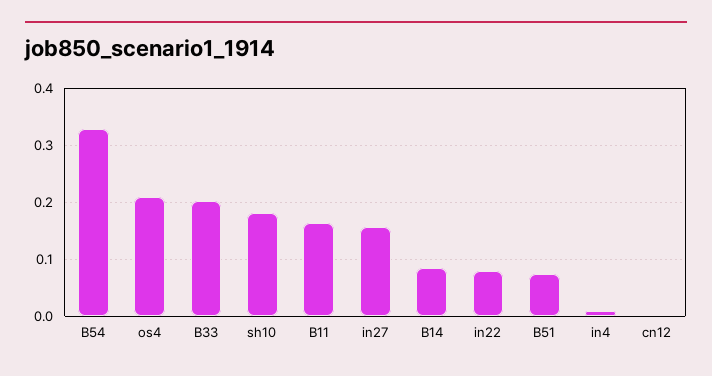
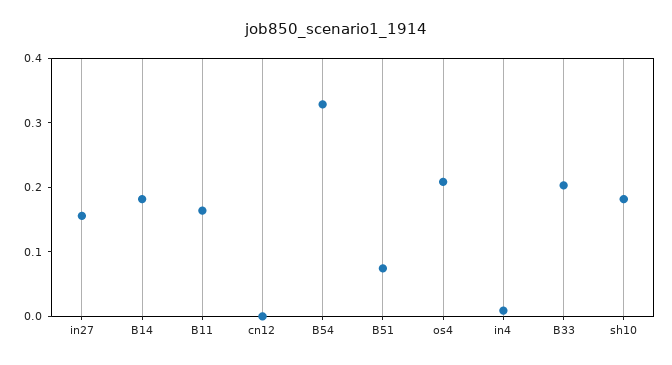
  {
    "B54": 0.32,
    "os4": 0.2,
    "B33": 0.2,
    "sh10": 0.18,
    "B11": 0.16,
    "in27": 0.16,
-   "B14": 0.08,
+   "B14": 0.18,
-   "in22": 0.08,
    "B51": 0.08,
    "in4": 0,
    "cn12": 0
  }

